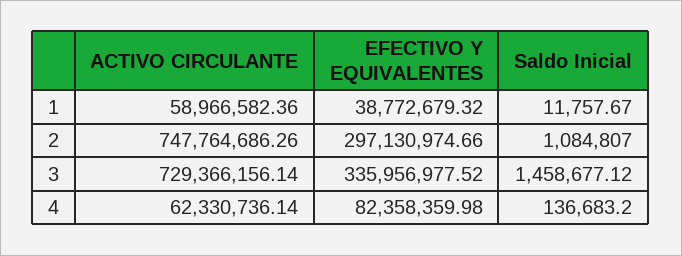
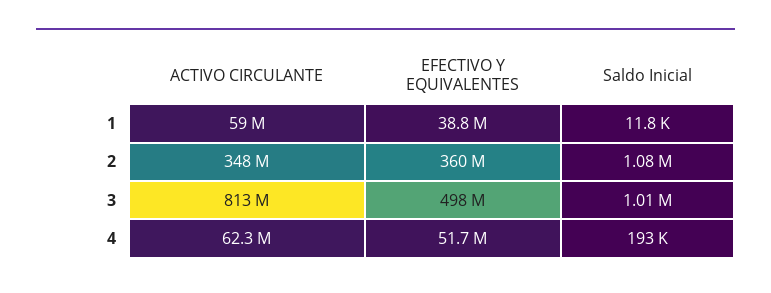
  {
    "ACTIVO CIRCULANTE": {
      "1": 58966582.36,
-     "2": 747764686.26,
+     "2": 348000000,
-     "3": 729366156.14,
+     "3": 813000000,
      "4": 62330736.14
    },
    "EFECTIVO Y EQUIVALENTES": {
      "1": 38772679.32,
-     "2": 297130974.66,
+     "2": 360000000,
-     "3": 335956977.52,
+     "3": 498000000,
-     "4": 82358359.98
+     "4": 51700000
    },
    "Saldo Inicial": {
      "1": 11757.67,
      "2": 1084807,
-     "3": 1458677.12,
+     "3": 1010000,
-     "4": 136683.2
+     "4": 193000
    }
  }

